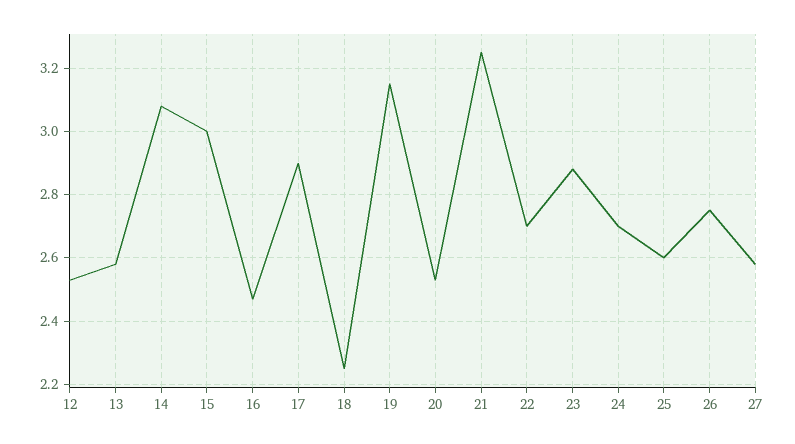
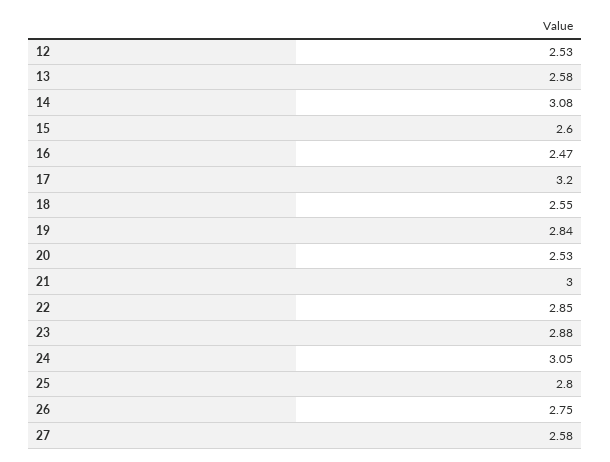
  {
    "12": 2.53,
    "13": 2.58,
    "14": 3.08,
-   "15": 3,
+   "15": 2.6,
    "16": 2.47,
-   "17": 2.9,
+   "17": 3.2,
-   "18": 2.25,
+   "18": 2.55,
-   "19": 3.15,
+   "19": 2.84,
    "20": 2.53,
-   "21": 3.25,
+   "21": 3,
-   "22": 2.7,
+   "22": 2.85,
    "23": 2.88,
-   "24": 2.7,
+   "24": 3.05,
-   "25": 2.6,
+   "25": 2.8,
    "26": 2.75,
    "27": 2.58
  }

